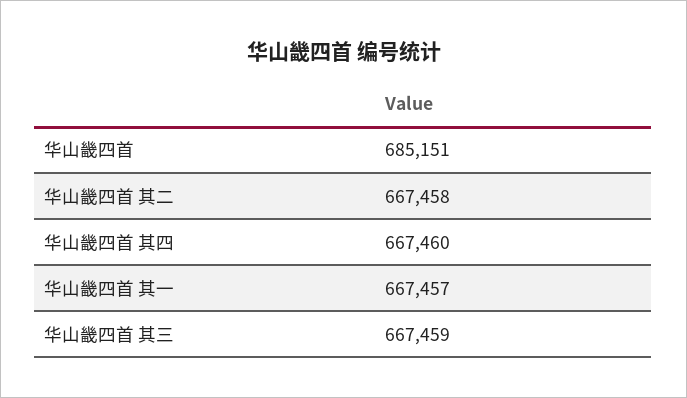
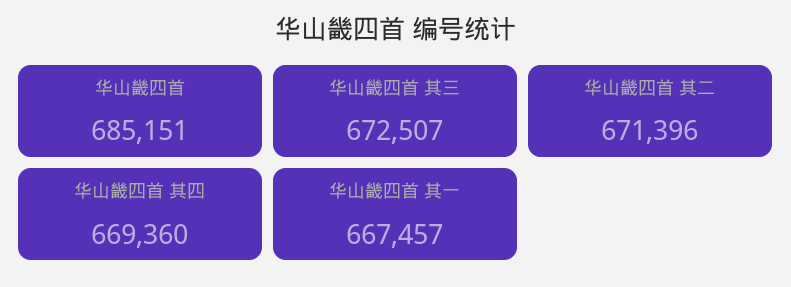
  {
    "华山畿四首": 685151,
-   "华山畿四首 其二": 667458,
+   "华山畿四首 其二": 671396,
-   "华山畿四首 其四": 667460,
+   "华山畿四首 其四": 669360,
    "华山畿四首 其一": 667457,
-   "华山畿四首 其三": 667459
+   "华山畿四首 其三": 672507
  }

